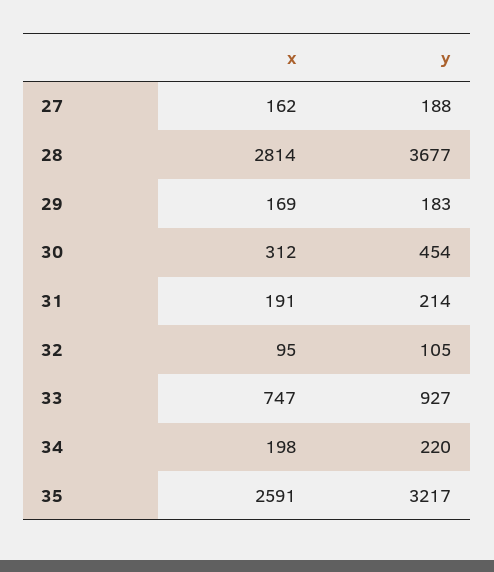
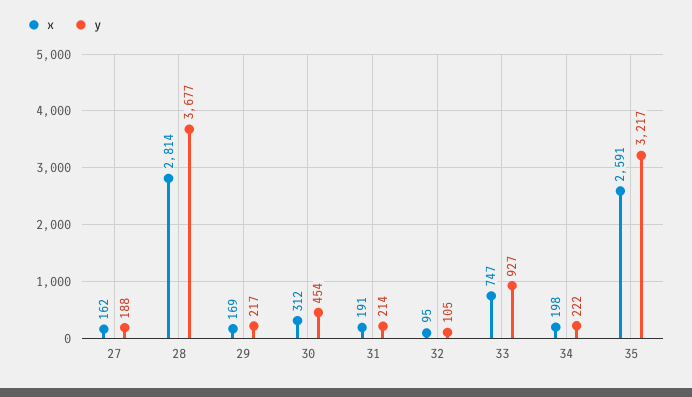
  {
    "x": {
      "27": 162,
      "28": 2814,
      "29": 169,
      "30": 312,
      "31": 191,
      "32": 95,
      "33": 747,
      "34": 198,
      "35": 2591
    },
    "y": {
      "27": 188,
      "28": 3677,
-     "29": 183,
+     "29": 217,
      "30": 454,
      "31": 214,
      "32": 105,
      "33": 927,
-     "34": 220,
+     "34": 222,
      "35": 3217
    }
  }

